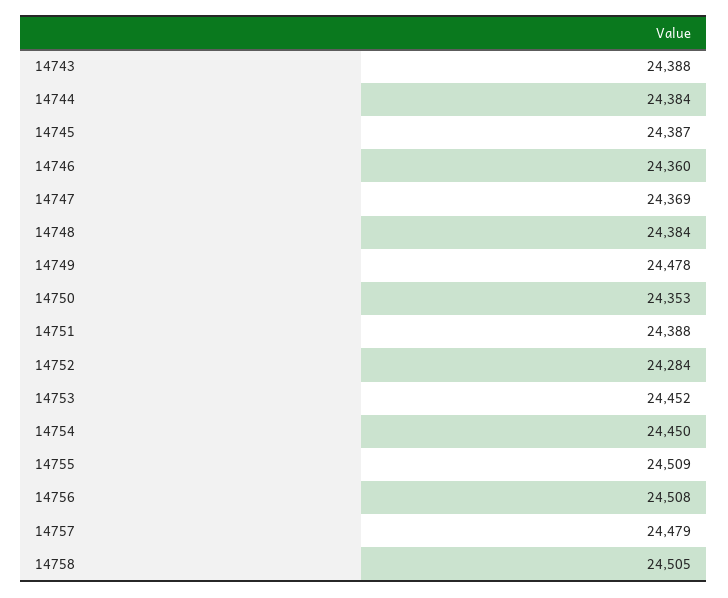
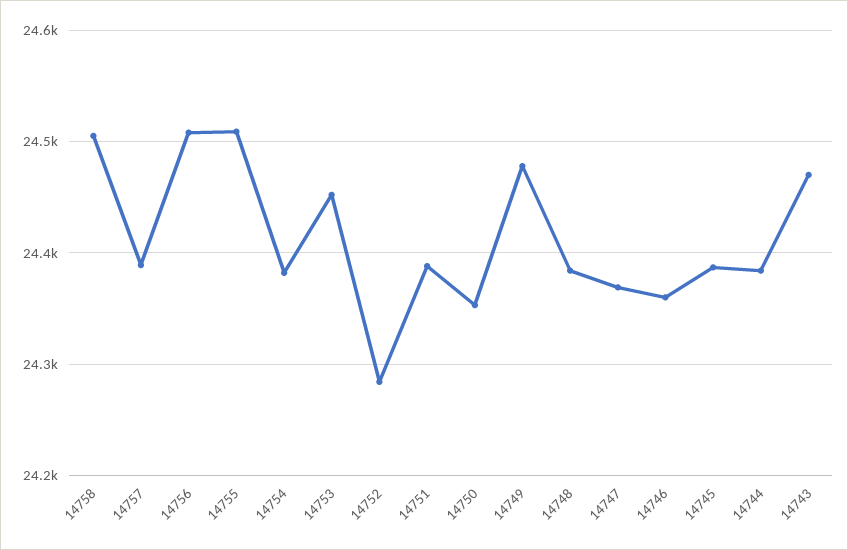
  {
-   "14743": 24388,
+   "14743": 24470,
    "14744": 24384,
    "14745": 24387,
    "14746": 24360,
    "14747": 24369,
    "14748": 24384,
    "14749": 24478,
    "14750": 24353,
    "14751": 24388,
    "14752": 24284,
    "14753": 24452,
-   "14754": 24450,
+   "14754": 24380,
    "14755": 24509,
    "14756": 24508,
-   "14757": 24479,
+   "14757": 24390,
    "14758": 24505
  }

